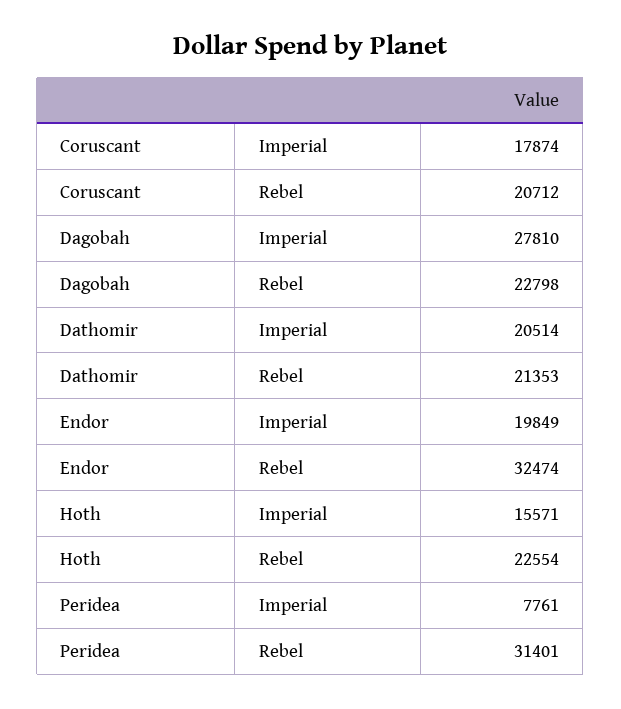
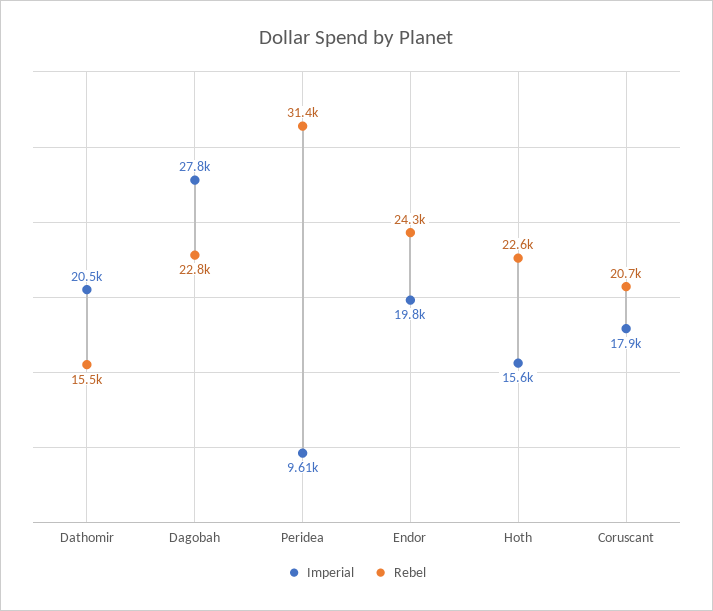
  {
    "Imperial": {
      "Coruscant": 17874,
      "Dagobah": 27810,
      "Dathomir": 20514,
      "Endor": 19849,
      "Hoth": 15571,
-     "Peridea": 7761
+     "Peridea": 9610
    },
    "Rebel": {
      "Coruscant": 20712,
      "Dagobah": 22798,
-     "Dathomir": 21353,
+     "Dathomir": 15500,
-     "Endor": 32474,
+     "Endor": 24300,
      "Hoth": 22554,
      "Peridea": 31401
    }
  }

